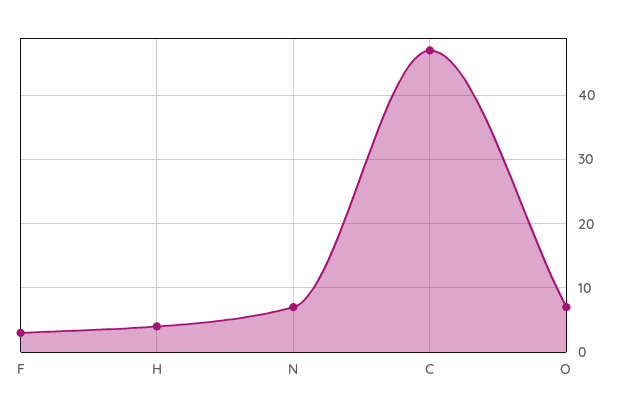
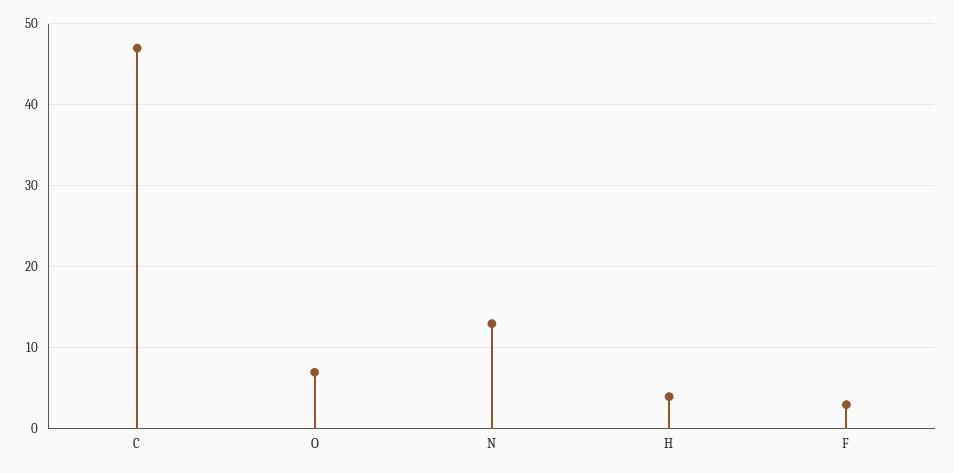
  {
    "F": 3,
    "H": 4,
-   "N": 7,
+   "N": 13,
    "C": 47,
    "O": 7
  }

